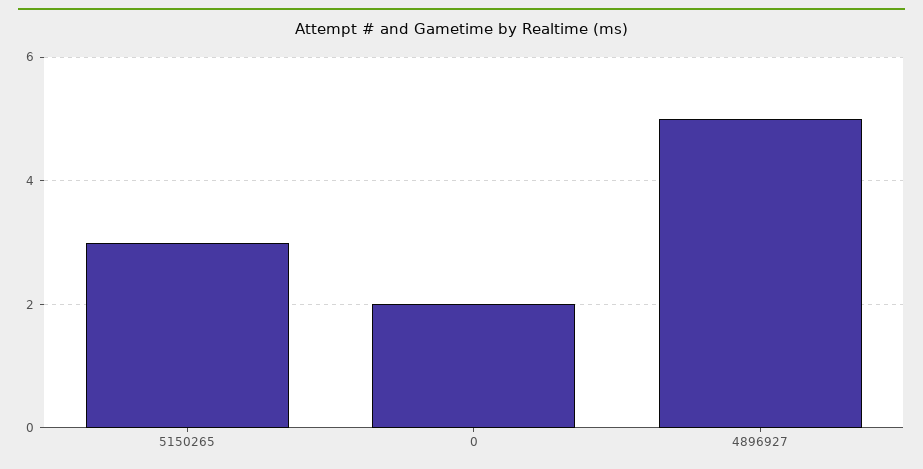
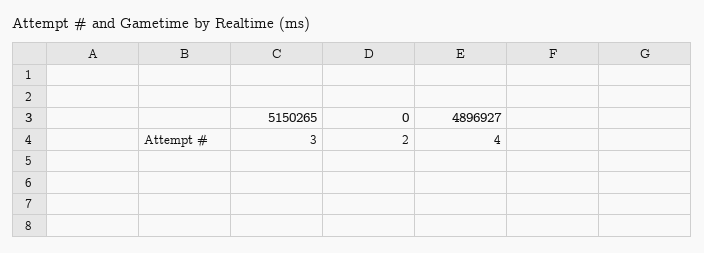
  {
    "5150265": 3,
    "0": 2,
-   "4896927": 5
+   "4896927": 4
  }

